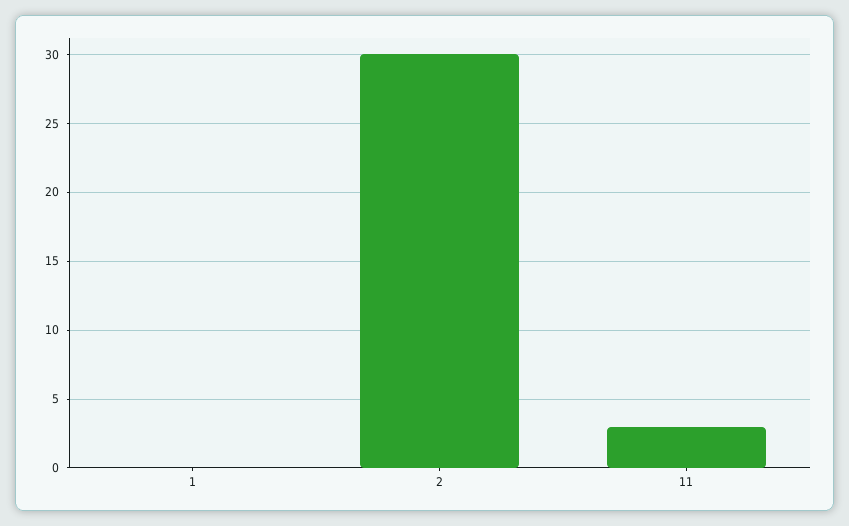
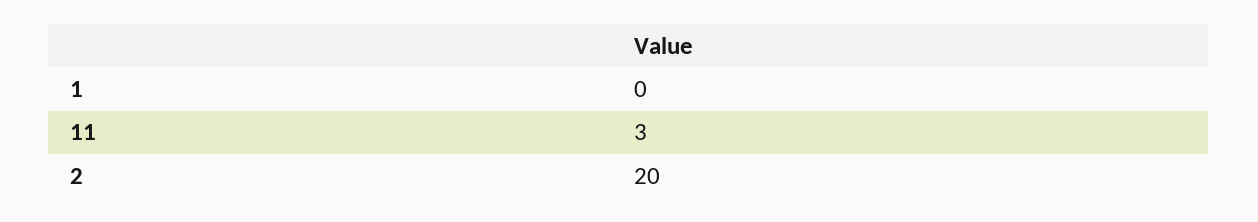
  {
    "1": 0,
-   "2": 30,
+   "2": 20,
    "11": 3
  }

